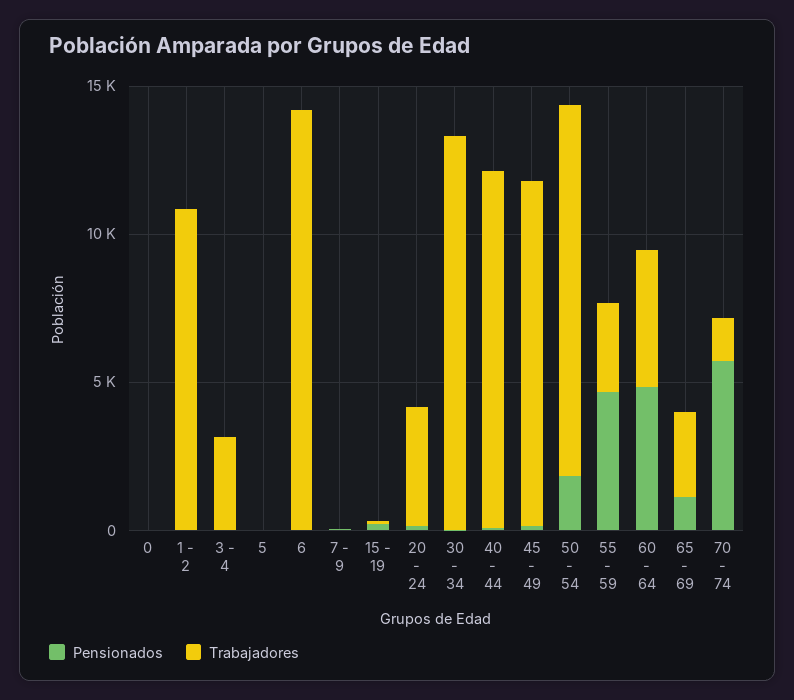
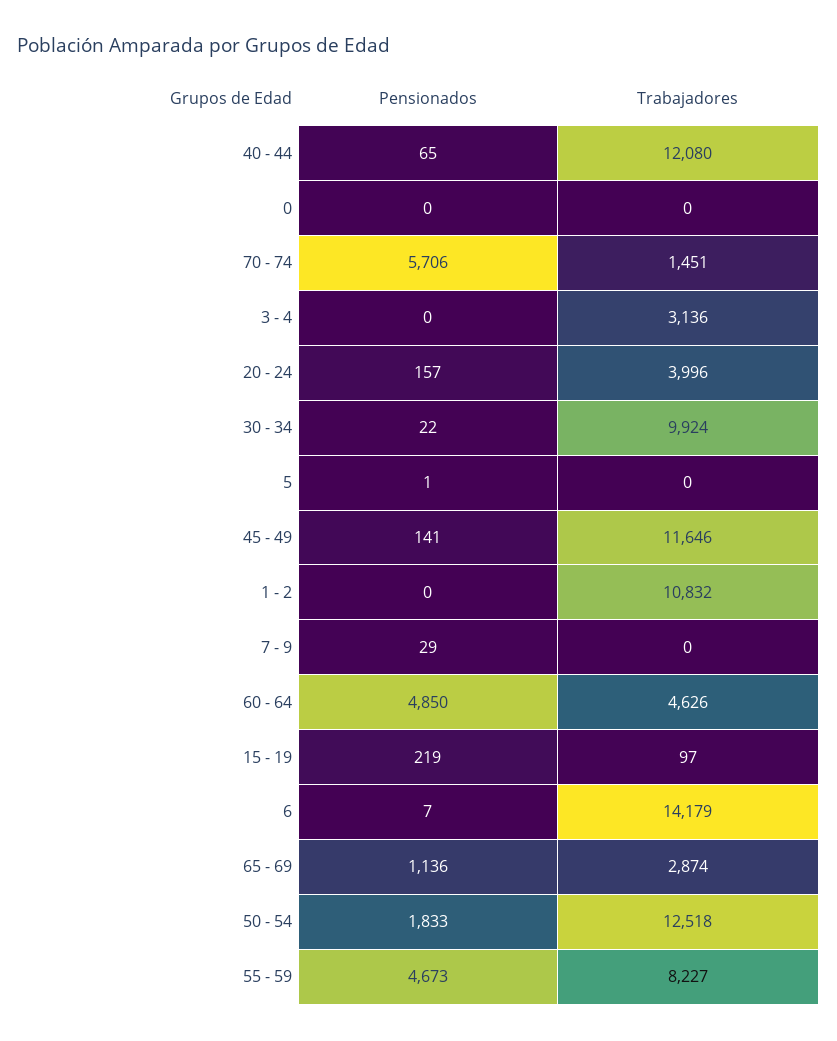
  {
    "Pensionados": {
      "0": 0,
      "1 - 2": 0,
      "3 - 4": 0,
      "5": 1,
      "6": 7,
      "7 - 9": 29,
      "15 - 19": 219,
      "20 - 24": 157,
      "30 - 34": 22,
      "40 - 44": 65,
      "45 - 49": 141,
      "50 - 54": 1833,
      "55 - 59": 4673,
      "60 - 64": 4850,
      "65 - 69": 1136,
      "70 - 74": 5706
    },
    "Trabajadores": {
      "0": 0,
      "1 - 2": 10832,
      "3 - 4": 3136,
      "5": 0,
      "6": 14179,
      "7 - 9": 0,
      "15 - 19": 97,
      "20 - 24": 3996,
-     "30 - 34": 13000,
+     "30 - 34": 9924,
      "40 - 44": 12080,
      "45 - 49": 11646,
      "50 - 54": 12518,
-     "55 - 59": 3000,
+     "55 - 59": 8227,
      "60 - 64": 4626,
      "65 - 69": 2874,
      "70 - 74": 1451
    }
  }

